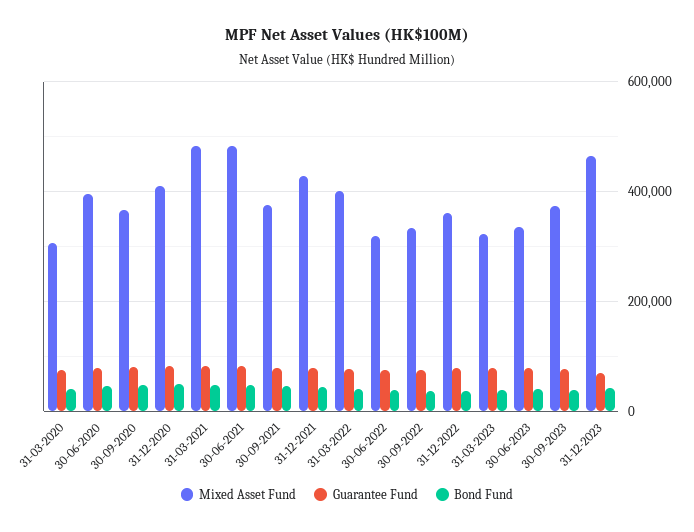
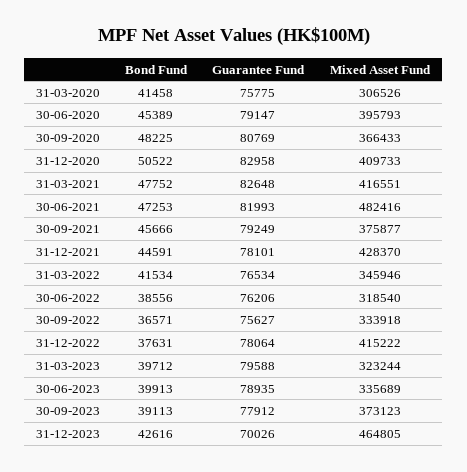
  {
    "Mixed Asset Fund": {
      "31-03-2020": 306526,
      "30-06-2020": 395793,
      "30-09-2020": 366433,
      "31-12-2020": 409733,
-     "31-03-2021": 480000,
+     "31-03-2021": 416551,
      "30-06-2021": 482416,
      "30-09-2021": 375877,
      "31-12-2021": 428370,
-     "31-03-2022": 400000,
+     "31-03-2022": 345946,
      "30-06-2022": 318540,
      "30-09-2022": 333918,
-     "31-12-2022": 360000,
+     "31-12-2022": 415222,
      "31-03-2023": 323244,
      "30-06-2023": 335689,
      "30-09-2023": 373123,
      "31-12-2023": 464805
    },
    "Guarantee Fund": {
      "31-03-2020": 75775,
      "30-06-2020": 79147,
      "30-09-2020": 80769,
      "31-12-2020": 82958,
      "31-03-2021": 82648,
      "30-06-2021": 81993,
      "30-09-2021": 79249,
      "31-12-2021": 78101,
      "31-03-2022": 76534,
      "30-06-2022": 76206,
      "30-09-2022": 75627,
      "31-12-2022": 78064,
      "31-03-2023": 79588,
      "30-06-2023": 78935,
      "30-09-2023": 77912,
      "31-12-2023": 70026
    },
    "Bond Fund": {
      "31-03-2020": 41458,
      "30-06-2020": 45389,
      "30-09-2020": 48225,
      "31-12-2020": 50522,
      "31-03-2021": 47752,
      "30-06-2021": 47253,
      "30-09-2021": 45666,
      "31-12-2021": 44591,
      "31-03-2022": 41534,
      "30-06-2022": 38556,
      "30-09-2022": 36571,
      "31-12-2022": 37631,
      "31-03-2023": 39712,
      "30-06-2023": 39913,
      "30-09-2023": 39113,
      "31-12-2023": 42616
    }
  }

